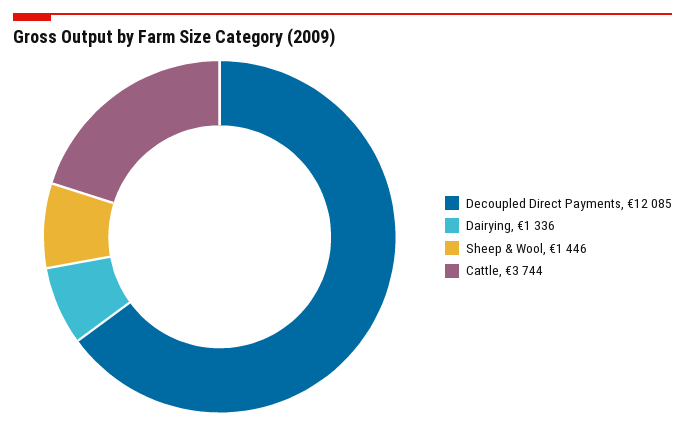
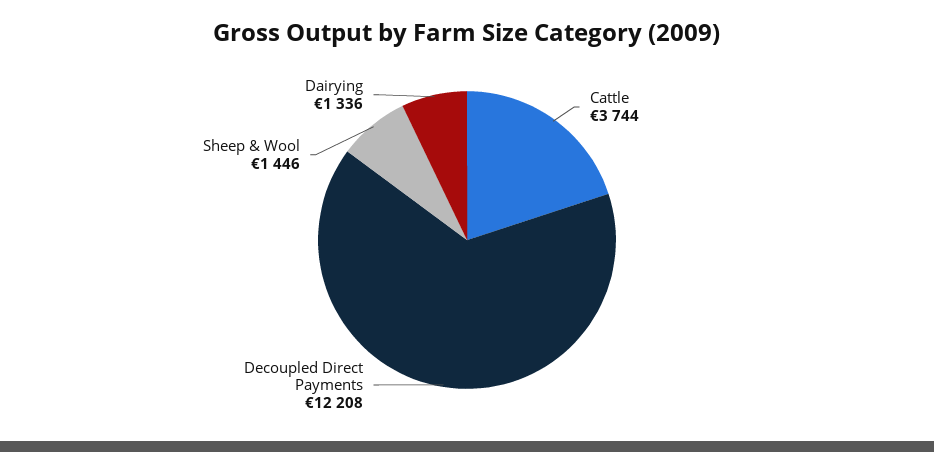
  {
-   "Decoupled Direct Payments": 12085,
+   "Decoupled Direct Payments": 12208,
    "Dairying": 1336,
    "Sheep & Wool": 1446,
    "Cattle": 3744
  }

